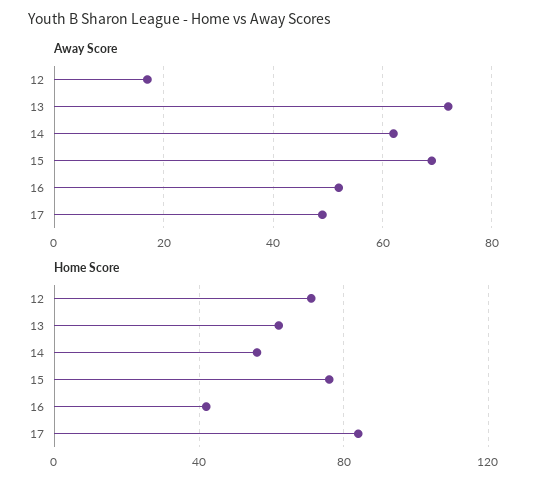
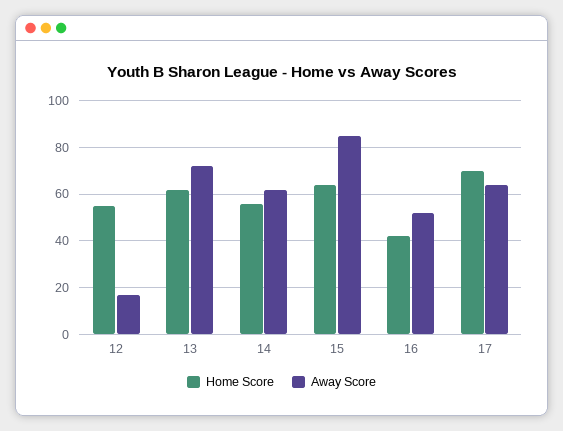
  {
    "Away Score": {
      "12": 15,
      "13": 70,
      "14": 60,
-     "15": 70,
+     "15": 85,
      "16": 50,
-     "17": 50
+     "17": 65
    },
    "Home Score": {
-     "12": 70,
+     "12": 55,
      "13": 60,
      "14": 55,
-     "15": 75,
+     "15": 65,
      "16": 40,
-     "17": 85
+     "17": 70
    }
  }

